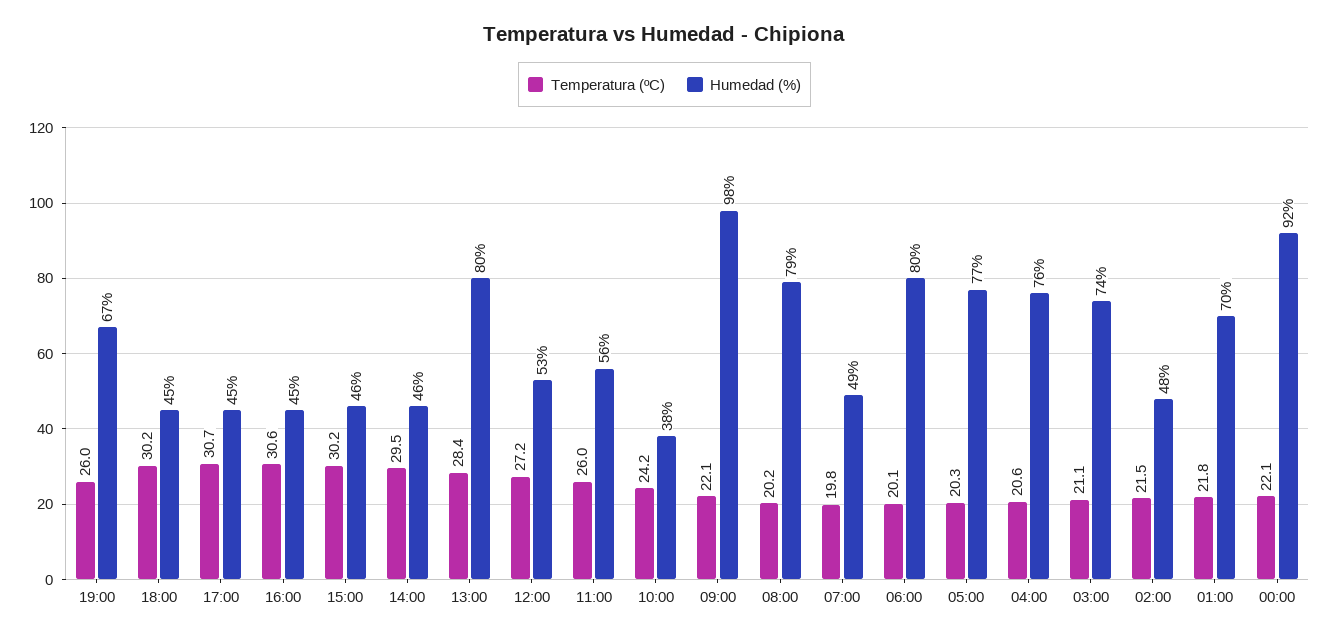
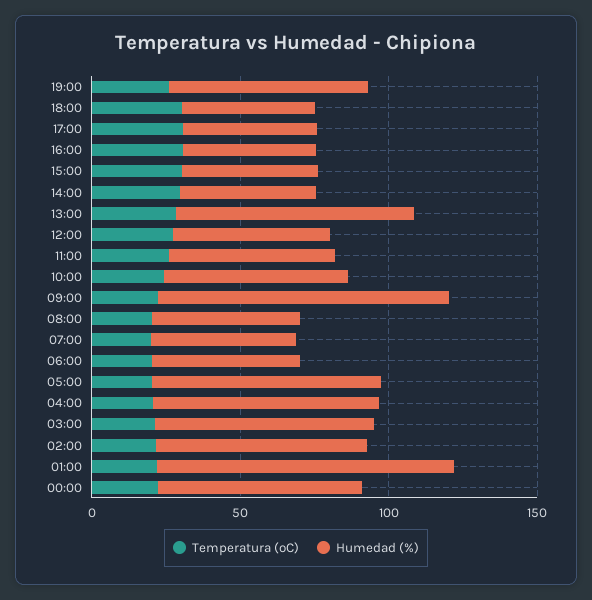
  {
    "Temperatura (ºC)": {
      "19:00": 26,
      "18:00": 30.2,
      "17:00": 30.7,
      "16:00": 30.6,
      "15:00": 30.2,
      "14:00": 29.5,
      "13:00": 28.4,
      "12:00": 27.2,
      "11:00": 26,
      "10:00": 24.2,
      "09:00": 22.1,
      "08:00": 20.2,
      "07:00": 19.8,
      "06:00": 20.1,
      "05:00": 20.3,
      "04:00": 20.6,
      "03:00": 21.1,
      "02:00": 21.5,
      "01:00": 21.8,
      "00:00": 22.1
    },
    "Humedad (%)": {
      "19:00": 67,
      "18:00": 45,
      "17:00": 45,
      "16:00": 45,
      "15:00": 46,
      "14:00": 46,
      "13:00": 80,
      "12:00": 53,
      "11:00": 56,
-     "10:00": 38,
+     "10:00": 60,
      "09:00": 98,
-     "08:00": 79,
+     "08:00": 50,
      "07:00": 49,
-     "06:00": 80,
+     "06:00": 50,
      "05:00": 77,
      "04:00": 76,
      "03:00": 74,
-     "02:00": 48,
+     "02:00": 70,
-     "01:00": 70,
+     "01:00": 100,
-     "00:00": 92
+     "00:00": 70
    }
  }

